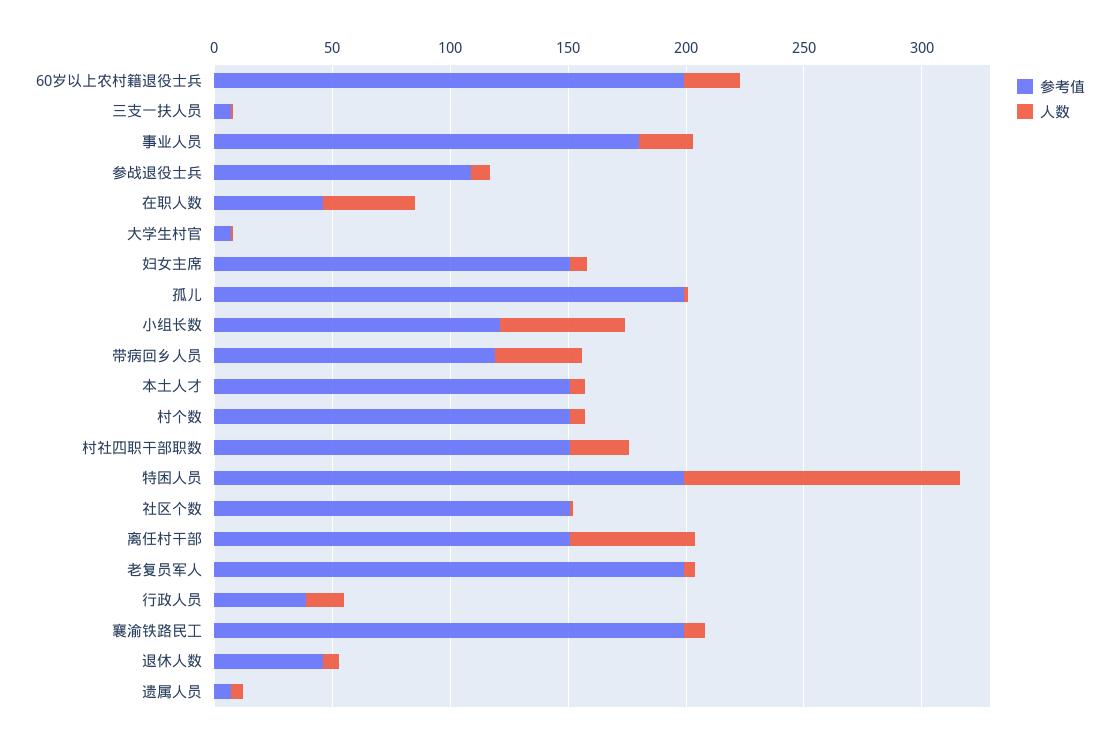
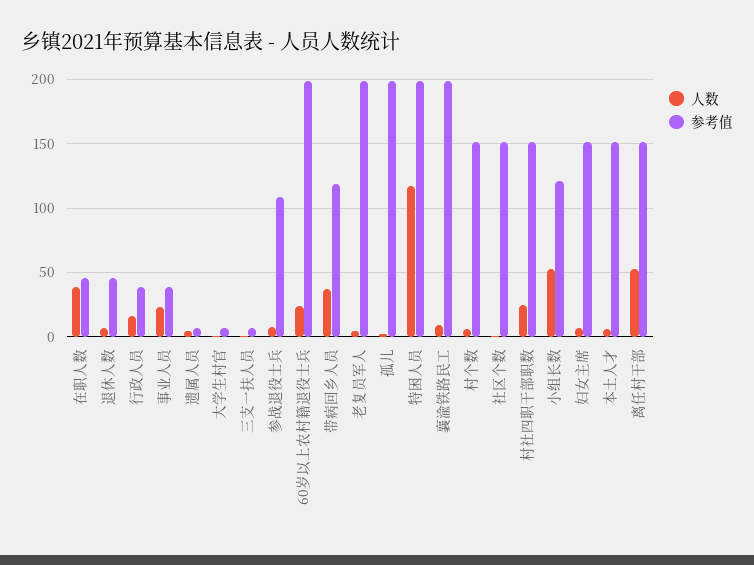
  {
    "参考值": {
      "60岁以上农村籍退役士兵": 200,
      "三支一扶人员": 5,
-     "事业人员": 180,
+     "事业人员": 40,
      "参战退役士兵": 110,
      "在职人数": 45,
      "大学生村官": 5,
      "妇女主席": 150,
      "孤儿": 200,
      "小组长数": 120,
      "带病回乡人员": 120,
      "本土人才": 150,
      "村个数": 150,
      "村社四职干部职数": 150,
      "特困人员": 200,
      "社区个数": 150,
      "离任村干部": 150,
      "老复员军人": 200,
      "行政人员": 40,
      "襄渝铁路民工": 200,
      "退休人数": 45,
      "遗属人员": 5
    },
    "人数": {
      "60岁以上农村籍退役士兵": 25,
      "三支一扶人员": 0,
      "事业人员": 25,
      "参战退役士兵": 10,
      "在职人数": 40,
      "大学生村官": 0,
      "妇女主席": 5,
      "孤儿": 0,
      "小组长数": 55,
      "带病回乡人员": 35,
      "本土人才": 5,
      "村个数": 5,
      "村社四职干部职数": 25,
      "特困人员": 115,
      "社区个数": 0,
      "离任村干部": 55,
      "老复员军人": 5,
      "行政人员": 15,
      "襄渝铁路民工": 10,
      "退休人数": 5,
      "遗属人员": 5
    }
  }

